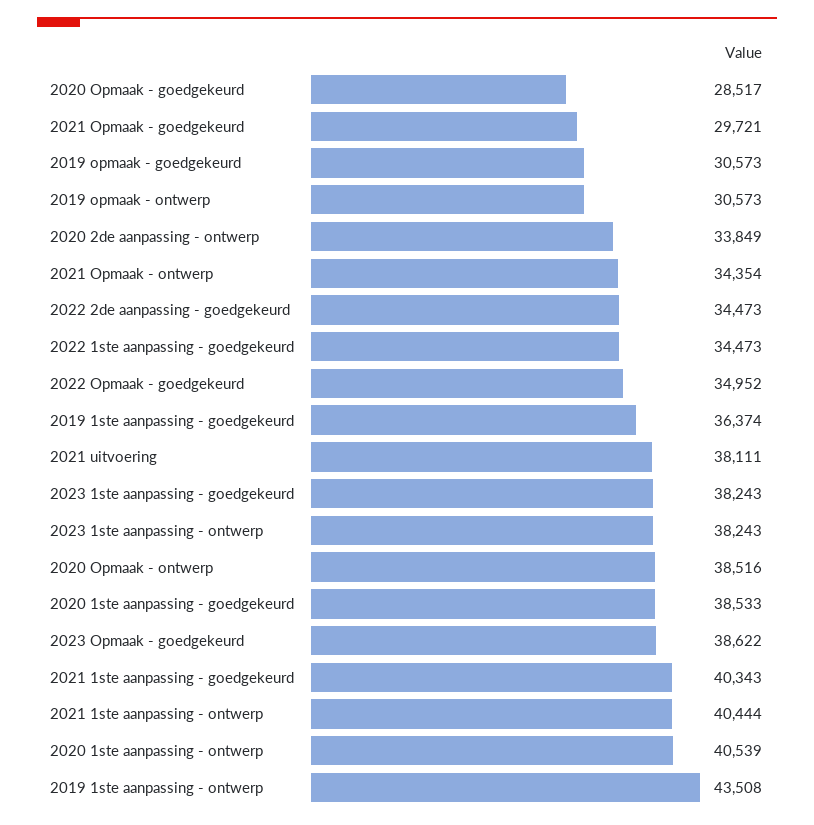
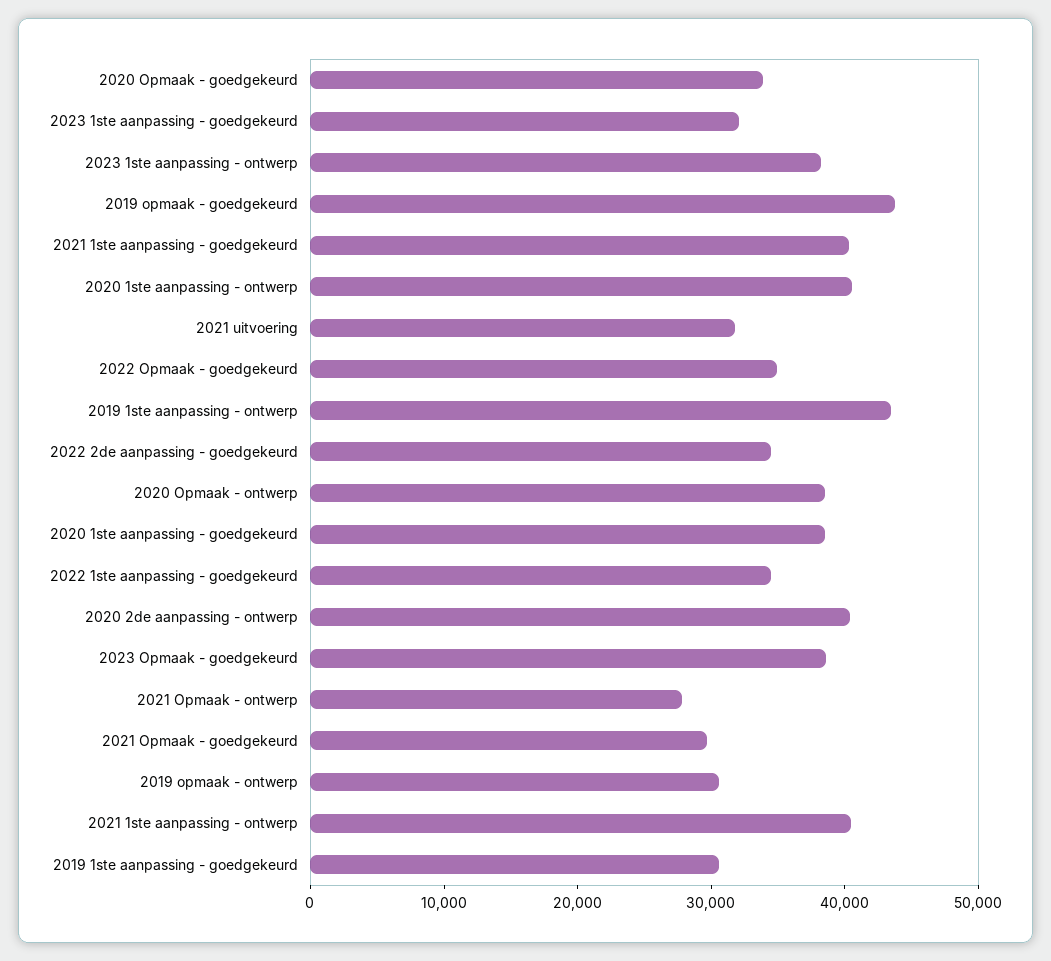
  {
-   "2020 Opmaak - goedgekeurd": 28517,
+   "2020 Opmaak - goedgekeurd": 34000,
    "2021 Opmaak - goedgekeurd": 29721,
-   "2019 opmaak - goedgekeurd": 30573,
+   "2019 opmaak - goedgekeurd": 44000,
    "2019 opmaak - ontwerp": 30573,
-   "2020 2de aanpassing - ontwerp": 33849,
+   "2020 2de aanpassing - ontwerp": 40000,
-   "2021 Opmaak - ontwerp": 34354,
+   "2021 Opmaak - ontwerp": 28000,
    "2022 2de aanpassing - goedgekeurd": 34473,
    "2022 1ste aanpassing - goedgekeurd": 34473,
    "2022 Opmaak - goedgekeurd": 34952,
-   "2019 1ste aanpassing - goedgekeurd": 36374,
+   "2019 1ste aanpassing - goedgekeurd": 30000,
-   "2021 uitvoering": 38111,
+   "2021 uitvoering": 32000,
-   "2023 1ste aanpassing - goedgekeurd": 38243,
+   "2023 1ste aanpassing - goedgekeurd": 32000,
    "2023 1ste aanpassing - ontwerp": 38243,
    "2020 Opmaak - ontwerp": 38516,
    "2020 1ste aanpassing - goedgekeurd": 38533,
    "2023 Opmaak - goedgekeurd": 38622,
    "2021 1ste aanpassing - goedgekeurd": 40343,
    "2021 1ste aanpassing - ontwerp": 40444,
    "2020 1ste aanpassing - ontwerp": 40539,
    "2019 1ste aanpassing - ontwerp": 43508
  }

